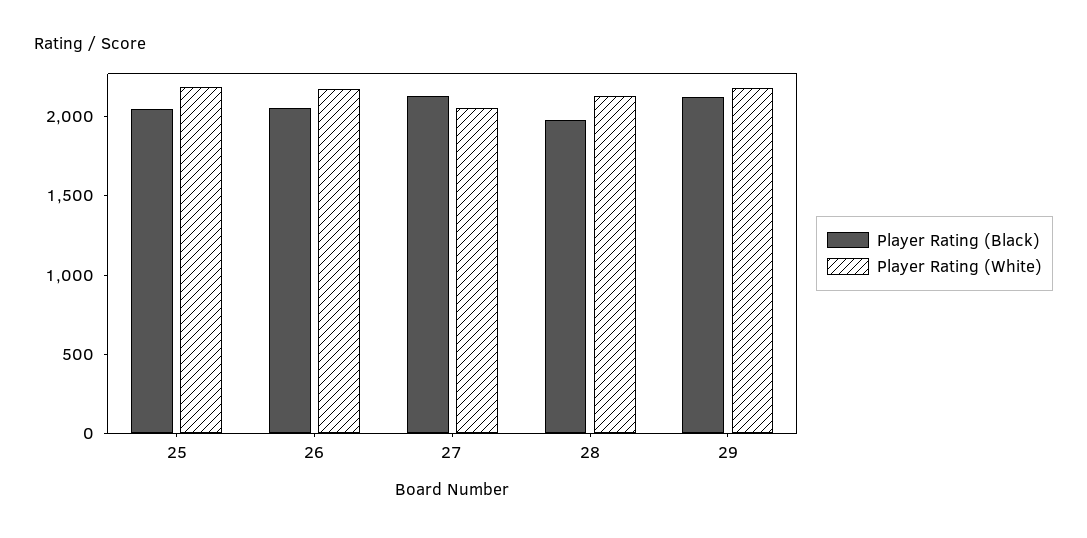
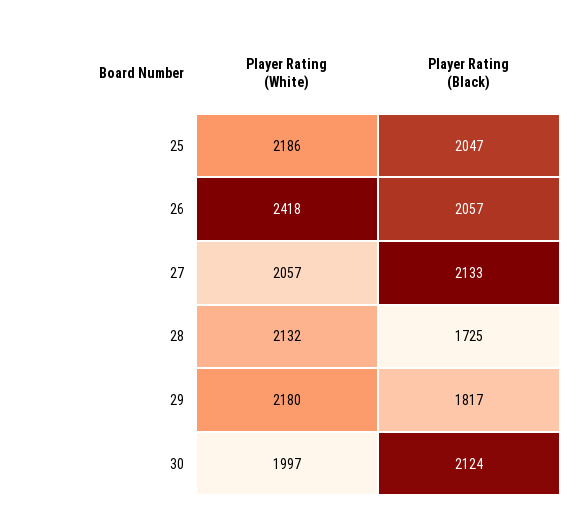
  {
    "Player Rating (Black)": {
      "25": 2047,
      "26": 2057,
      "27": 2133,
-     "28": 2000,
+     "28": 1725,
-     "29": 2100
+     "29": 1817,
+     "30": 2124
    },
    "Player Rating (White)": {
      "25": 2186,
-     "26": 2200,
+     "26": 2418,
      "27": 2057,
      "28": 2132,
-     "29": 2180
+     "29": 2180,
+     "30": 1997
    }
  }

